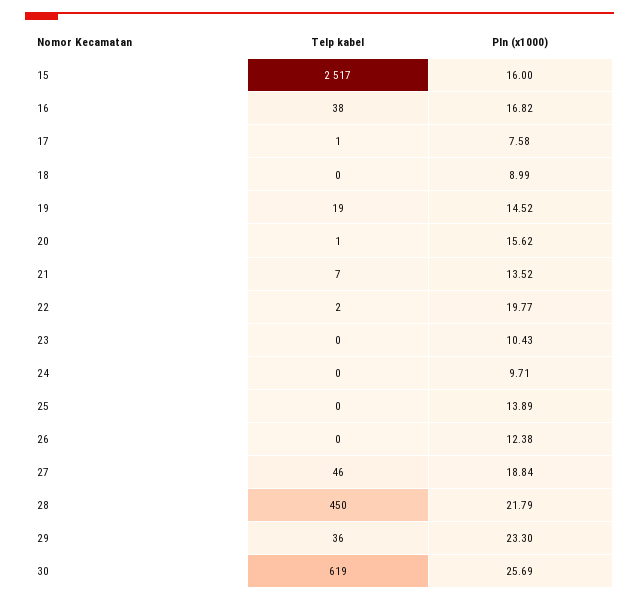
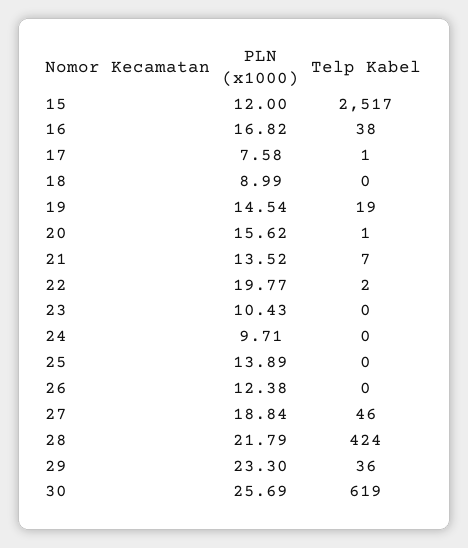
  {
    "Telp kabel": {
      "15": 2517,
      "16": 38,
      "17": 1,
      "18": 0,
      "19": 19,
      "20": 1,
      "21": 7,
      "22": 2,
      "23": 0,
      "24": 0,
      "25": 0,
      "26": 0,
      "27": 46,
-     "28": 450,
+     "28": 424,
      "29": 36,
      "30": 619
    },
    "Pln (x1000)": {
-     "15": 16,
+     "15": 12,
      "16": 16.82,
      "17": 7.58,
      "18": 8.99,
-     "19": 14.52,
+     "19": 14.54,
      "20": 15.62,
      "21": 13.52,
      "22": 19.77,
      "23": 10.43,
      "24": 9.71,
      "25": 13.89,
      "26": 12.38,
      "27": 18.84,
      "28": 21.79,
      "29": 23.3,
      "30": 25.69
    }
  }

